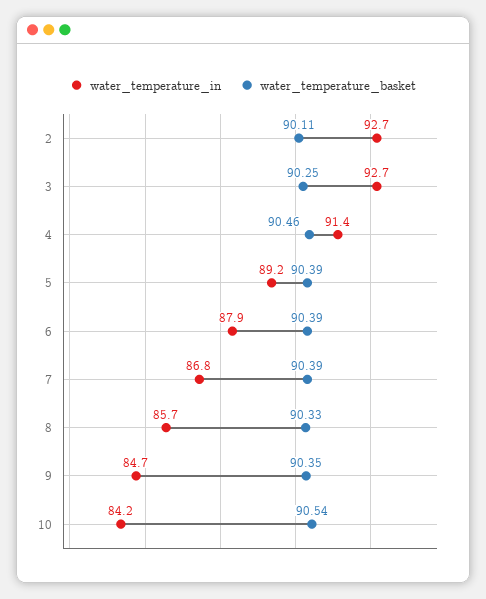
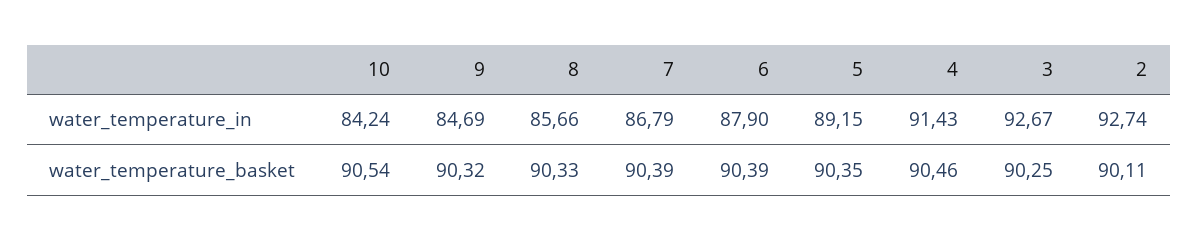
  {
    "water_temperature_in": {
      "2": 92.74,
      "3": 92.67,
      "4": 91.43,
      "5": 89.15,
      "6": 87.9,
      "7": 86.79,
      "8": 85.66,
      "9": 84.69,
      "10": 84.24
    },
    "water_temperature_basket": {
      "2": 90.11,
      "3": 90.25,
      "4": 90.46,
-     "5": 90.39,
+     "5": 90.35,
      "6": 90.39,
      "7": 90.39,
      "8": 90.33,
-     "9": 90.35,
+     "9": 90.32,
      "10": 90.54
    }
  }

